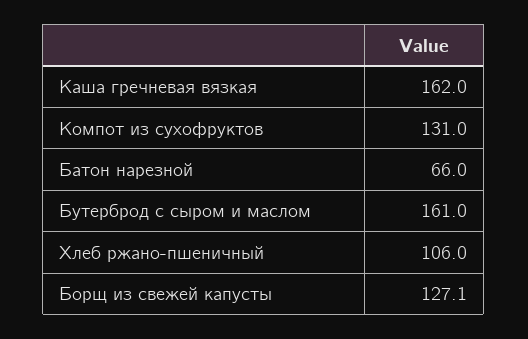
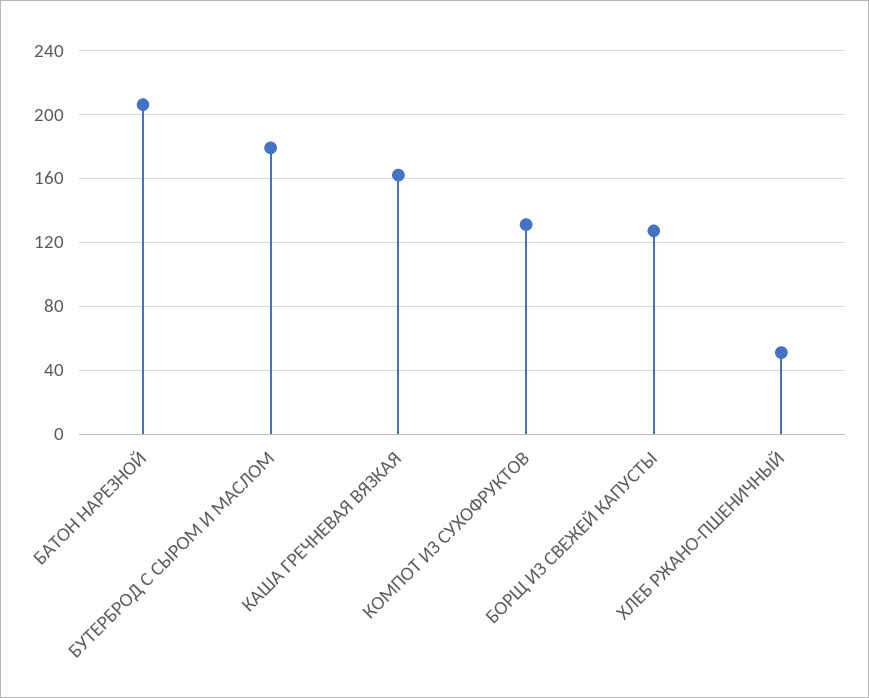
  {
    "Каша гречневая вязкая": 162,
    "Компот из сухофруктов": 131,
-   "Батон нарезной": 66,
+   "Батон нарезной": 205,
-   "Бутерброд с сыром и маслом": 161,
+   "Бутерброд с сыром и маслом": 180,
-   "Хлеб ржано-пшеничный": 106,
+   "Хлеб ржано-пшеничный": 50,
    "Борщ из свежей капусты": 127.1
  }

